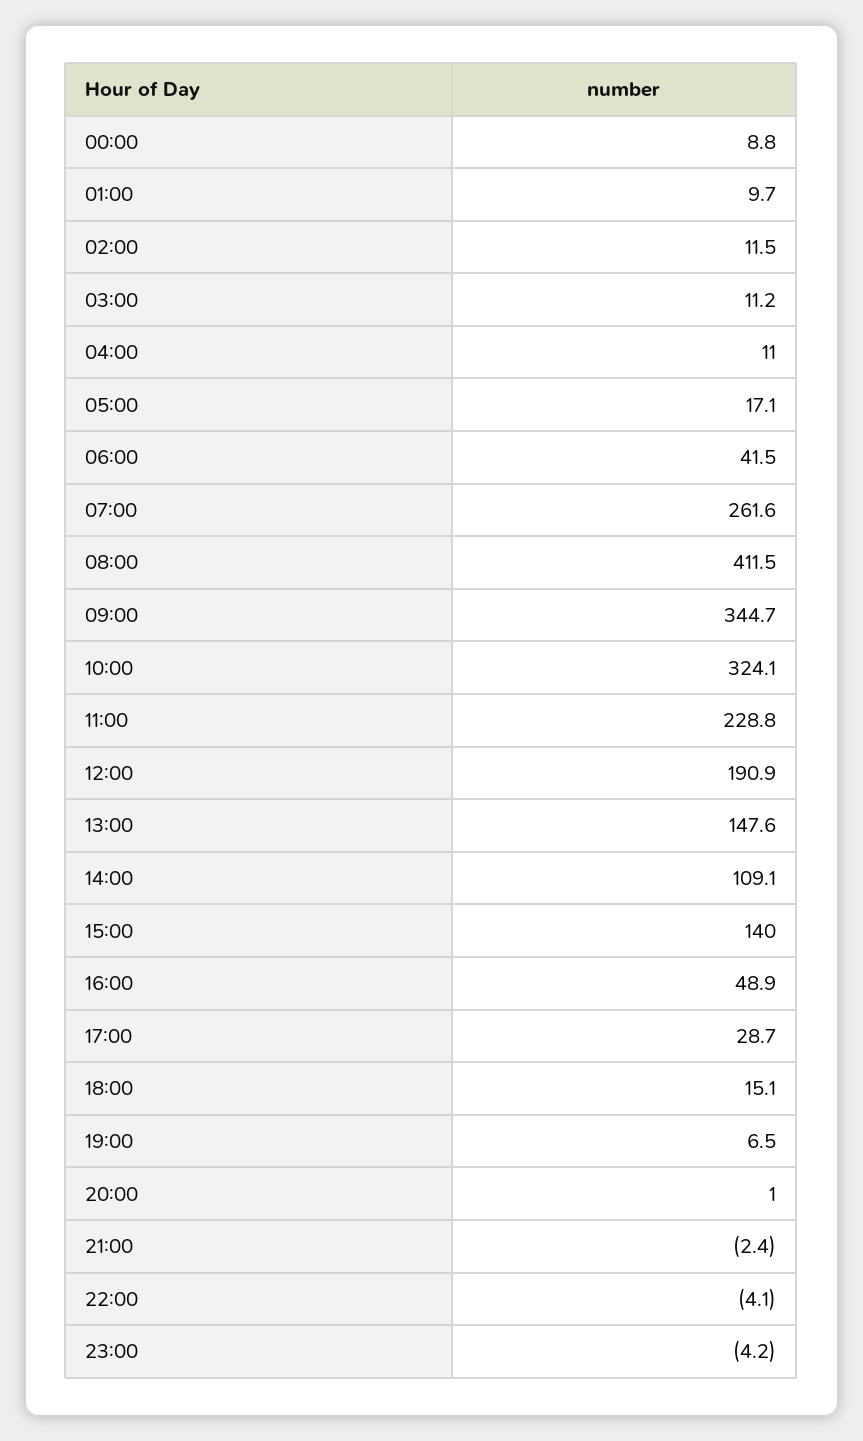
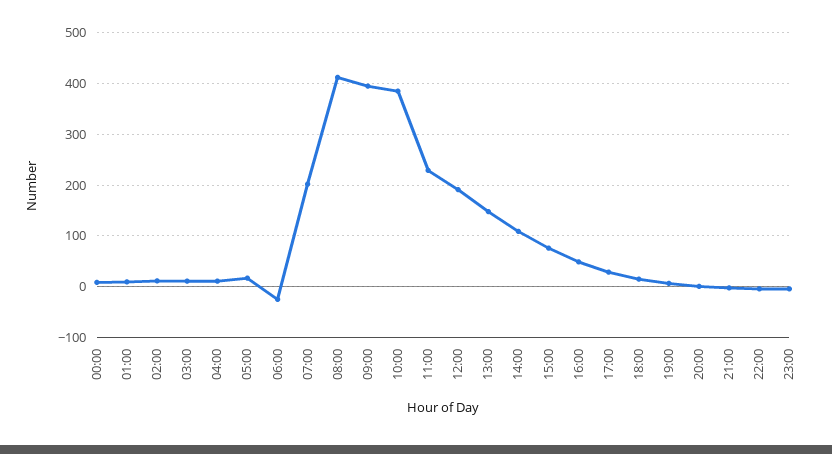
  {
    "00:00": 8.8,
    "01:00": 9.7,
    "02:00": 11.5,
    "03:00": 11.2,
    "04:00": 11,
    "05:00": 17.1,
-   "06:00": 41.5,
+   "06:00": -20,
-   "07:00": 261.6,
+   "07:00": 200,
    "08:00": 411.5,
-   "09:00": 344.7,
+   "09:00": 400,
-   "10:00": 324.1,
+   "10:00": 380,
    "11:00": 228.8,
    "12:00": 190.9,
    "13:00": 147.6,
    "14:00": 109.1,
-   "15:00": 140,
+   "15:00": 80,
    "16:00": 48.9,
    "17:00": 28.7,
    "18:00": 15.1,
    "19:00": 6.5,
    "20:00": 1,
    "21:00": -2.4,
    "22:00": -4.1,
    "23:00": -4.2
  }

